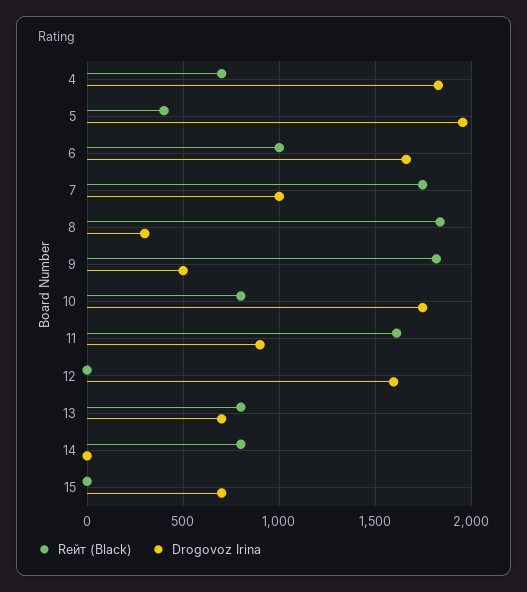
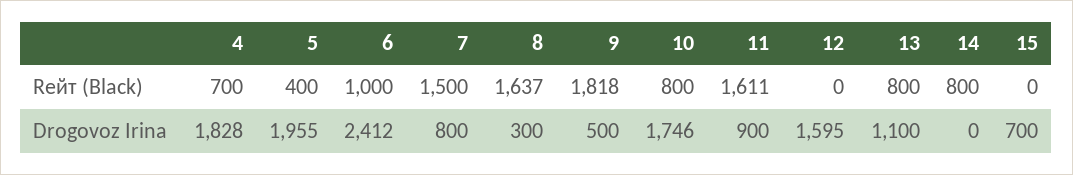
  {
    "Rейт (Black)": {
      "4": 700,
      "5": 400,
      "6": 1000,
-     "7": 1750,
+     "7": 1500,
-     "8": 1850,
+     "8": 1637,
      "9": 1818,
      "10": 800,
      "11": 1611,
      "12": 0,
      "13": 800,
      "14": 800,
      "15": 0
    },
    "Drogovoz Irina": {
      "4": 1828,
      "5": 1955,
-     "6": 1650,
+     "6": 2412,
-     "7": 1000,
+     "7": 800,
      "8": 300,
      "9": 500,
      "10": 1746,
      "11": 900,
      "12": 1595,
-     "13": 700,
+     "13": 1100,
      "14": 0,
      "15": 700
    }
  }

